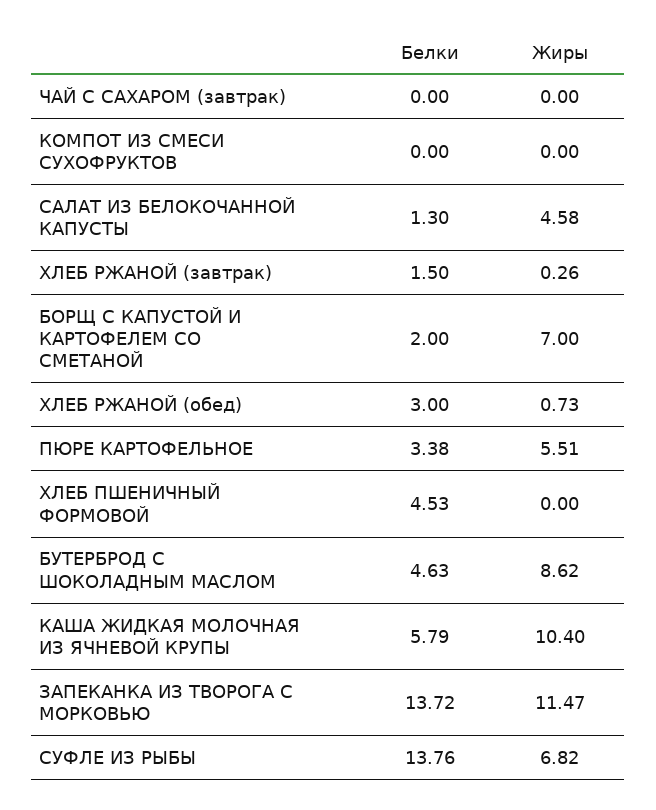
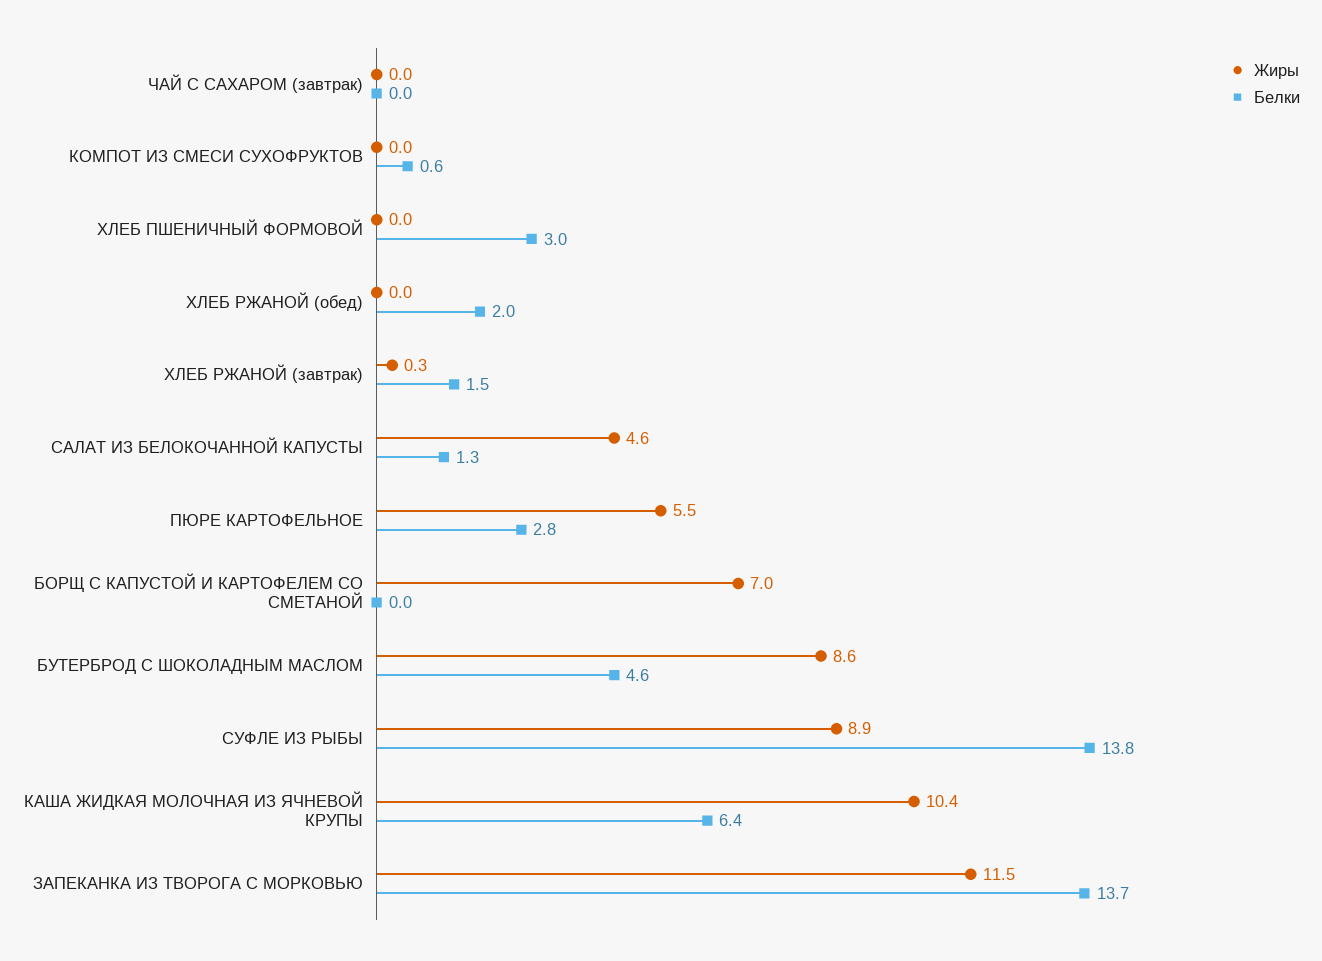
  {
    "Белки": {
      "ЧАЙ С САХАРОМ (завтрак)": 0,
-     "КОМПОТ ИЗ СМЕСИ СУХОФРУКТОВ": 0,
+     "КОМПОТ ИЗ СМЕСИ СУХОФРУКТОВ": 0.6,
      "САЛАТ ИЗ БЕЛОКОЧАННОЙ КАПУСТЫ": 1.3,
      "ХЛЕБ РЖАНОЙ (завтрак)": 1.5,
-     "БОРЩ С КАПУСТОЙ И КАРТОФЕЛЕМ СО СМЕТАНОЙ": 2,
+     "БОРЩ С КАПУСТОЙ И КАРТОФЕЛЕМ СО СМЕТАНОЙ": 0,
-     "ХЛЕБ РЖАНОЙ (обед)": 3,
+     "ХЛЕБ РЖАНОЙ (обед)": 2,
-     "ПЮРЕ КАРТОФЕЛЬНОЕ": 3.38,
+     "ПЮРЕ КАРТОФЕЛЬНОЕ": 2.8,
-     "ХЛЕБ ПШЕНИЧНЫЙ ФОРМОВОЙ": 4.53,
+     "ХЛЕБ ПШЕНИЧНЫЙ ФОРМОВОЙ": 3,
      "БУТЕРБРОД С ШОКОЛАДНЫМ МАСЛОМ": 4.63,
-     "КАША ЖИДКАЯ МОЛОЧНАЯ ИЗ ЯЧНЕВОЙ КРУПЫ": 5.79,
+     "КАША ЖИДКАЯ МОЛОЧНАЯ ИЗ ЯЧНЕВОЙ КРУПЫ": 6.4,
      "ЗАПЕКАНКА ИЗ ТВОРОГА С МОРКОВЬЮ": 13.72,
      "СУФЛЕ ИЗ РЫБЫ": 13.76
    },
    "Жиры": {
      "ЧАЙ С САХАРОМ (завтрак)": 0,
      "КОМПОТ ИЗ СМЕСИ СУХОФРУКТОВ": 0,
      "САЛАТ ИЗ БЕЛОКОЧАННОЙ КАПУСТЫ": 4.58,
      "ХЛЕБ РЖАНОЙ (завтрак)": 0.26,
      "БОРЩ С КАПУСТОЙ И КАРТОФЕЛЕМ СО СМЕТАНОЙ": 7,
-     "ХЛЕБ РЖАНОЙ (обед)": 0.73,
+     "ХЛЕБ РЖАНОЙ (обед)": 0,
      "ПЮРЕ КАРТОФЕЛЬНОЕ": 5.51,
      "ХЛЕБ ПШЕНИЧНЫЙ ФОРМОВОЙ": 0,
      "БУТЕРБРОД С ШОКОЛАДНЫМ МАСЛОМ": 8.62,
      "КАША ЖИДКАЯ МОЛОЧНАЯ ИЗ ЯЧНЕВОЙ КРУПЫ": 10.4,
      "ЗАПЕКАНКА ИЗ ТВОРОГА С МОРКОВЬЮ": 11.47,
-     "СУФЛЕ ИЗ РЫБЫ": 6.82
+     "СУФЛЕ ИЗ РЫБЫ": 8.9
    }
  }

